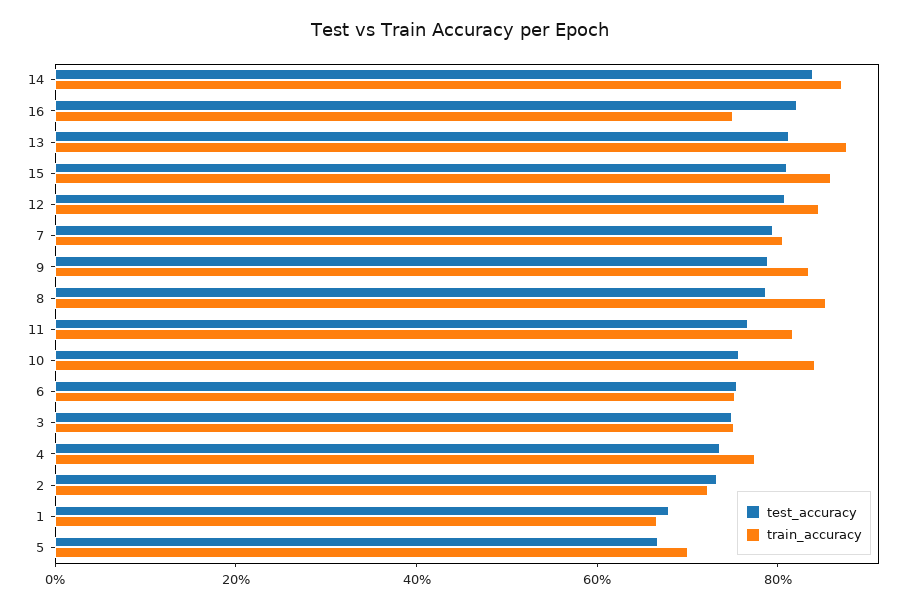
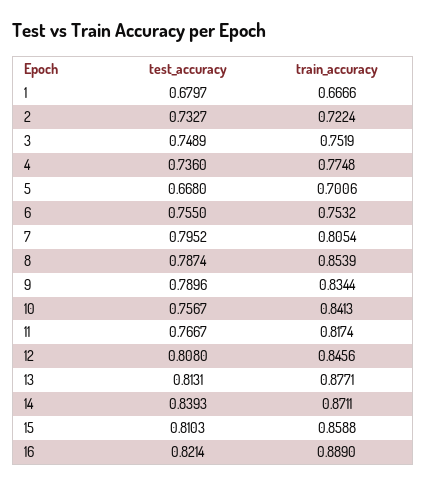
  {
    "test_accuracy": {
      "14": 0.8393,
      "16": 0.8214,
      "13": 0.8131,
      "15": 0.8103,
      "12": 0.808,
      "7": 0.7952,
      "9": 0.7896,
      "8": 0.7874,
      "11": 0.7667,
      "10": 0.7567,
      "6": 0.755,
      "3": 0.7489,
      "4": 0.736,
      "2": 0.7327,
      "1": 0.6797,
      "5": 0.668
    },
    "train_accuracy": {
      "14": 0.8711,
-     "16": 0.75,
+     "16": 0.889,
      "13": 0.8771,
      "15": 0.8588,
      "12": 0.8456,
      "7": 0.8054,
      "9": 0.8344,
      "8": 0.8539,
      "11": 0.8174,
      "10": 0.8413,
      "6": 0.7532,
      "3": 0.7519,
      "4": 0.7748,
      "2": 0.7224,
      "1": 0.6666,
      "5": 0.7006
    }
  }

